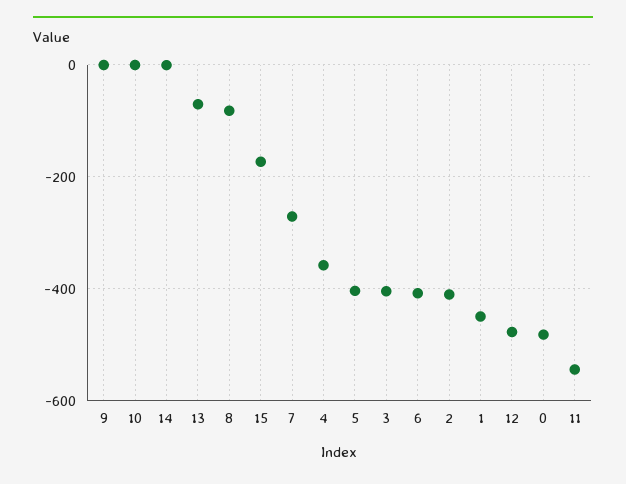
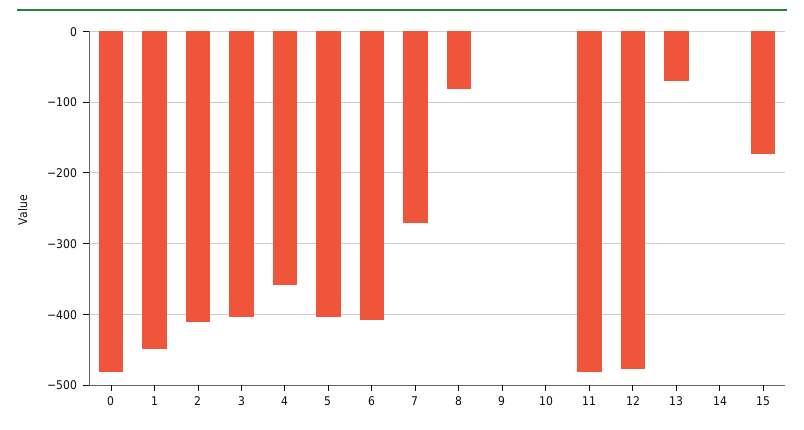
  {
    "9": 0,
    "10": 0,
    "14": 0,
    "13": -70,
    "8": -80,
    "15": -170,
    "7": -270,
    "4": -360,
    "5": -400,
    "3": -400,
    "6": -410,
    "2": -410,
    "1": -450,
    "12": -480,
    "0": -480,
-   "11": -540
+   "11": -480
  }

